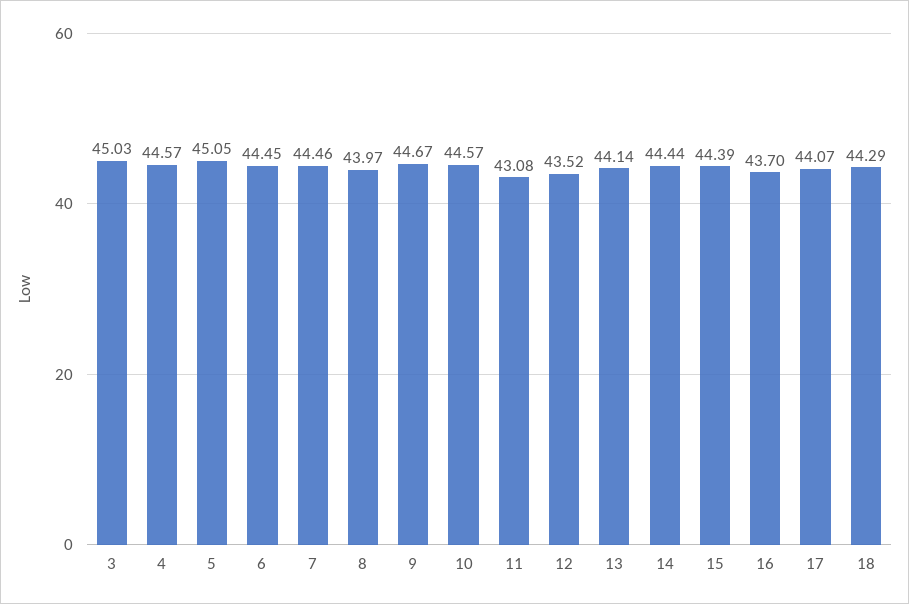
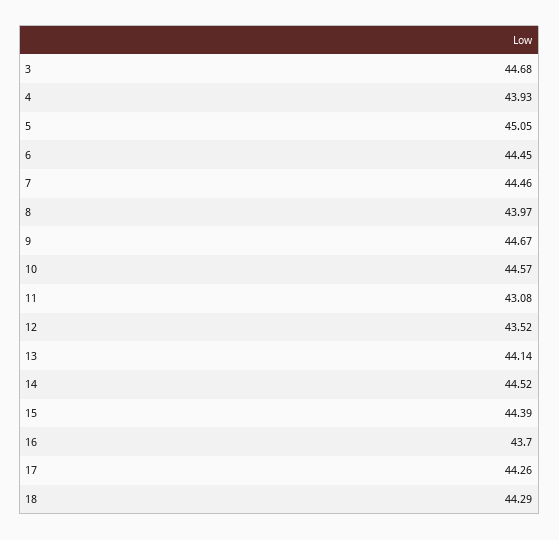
  {
-   "3": 45.03,
+   "3": 44.68,
-   "4": 44.57,
+   "4": 43.93,
    "5": 45.05,
    "6": 44.45,
    "7": 44.46,
    "8": 43.97,
    "9": 44.67,
    "10": 44.57,
    "11": 43.08,
    "12": 43.52,
    "13": 44.14,
-   "14": 44.44,
+   "14": 44.52,
    "15": 44.39,
    "16": 43.7,
-   "17": 44.07,
+   "17": 44.26,
    "18": 44.29
  }

